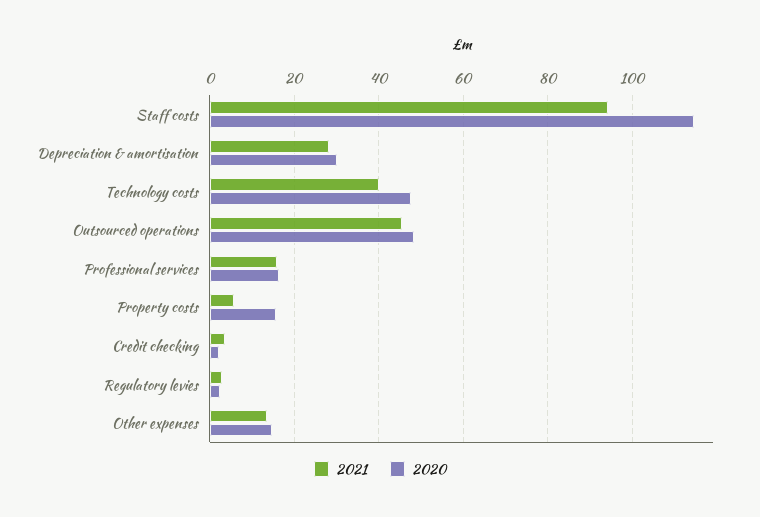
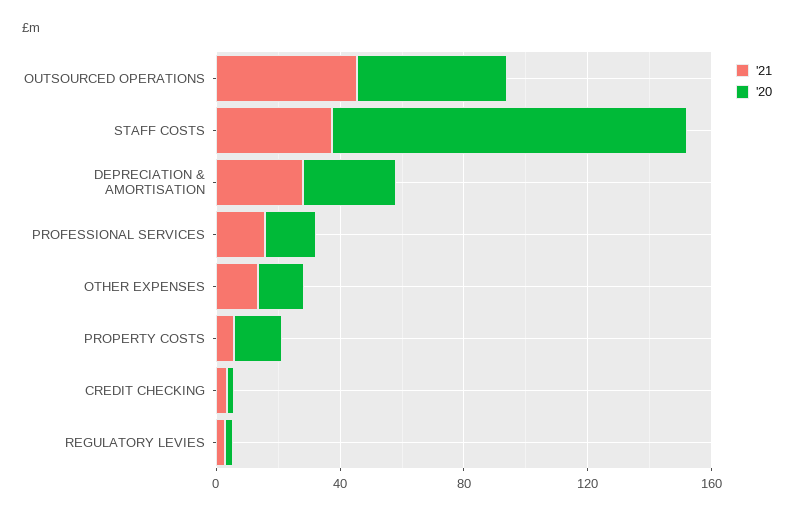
  {
    "2021": {
-     "Staff costs": 94,
+     "Staff costs": 40,
      "Depreciation & amortisation": 28,
-     "Technology costs": 40,
      "Outsourced operations": 46,
      "Professional services": 16,
      "Property costs": 6,
      "Credit checking": 4,
      "Regulatory levies": 2,
      "Other expenses": 14
    },
    "2020": {
      "Staff costs": 114,
      "Depreciation & amortisation": 30,
-     "Technology costs": 48,
      "Outsourced operations": 48,
      "Professional services": 16,
      "Property costs": 16,
      "Credit checking": 2,
      "Regulatory levies": 2,
      "Other expenses": 14
    }
  }

